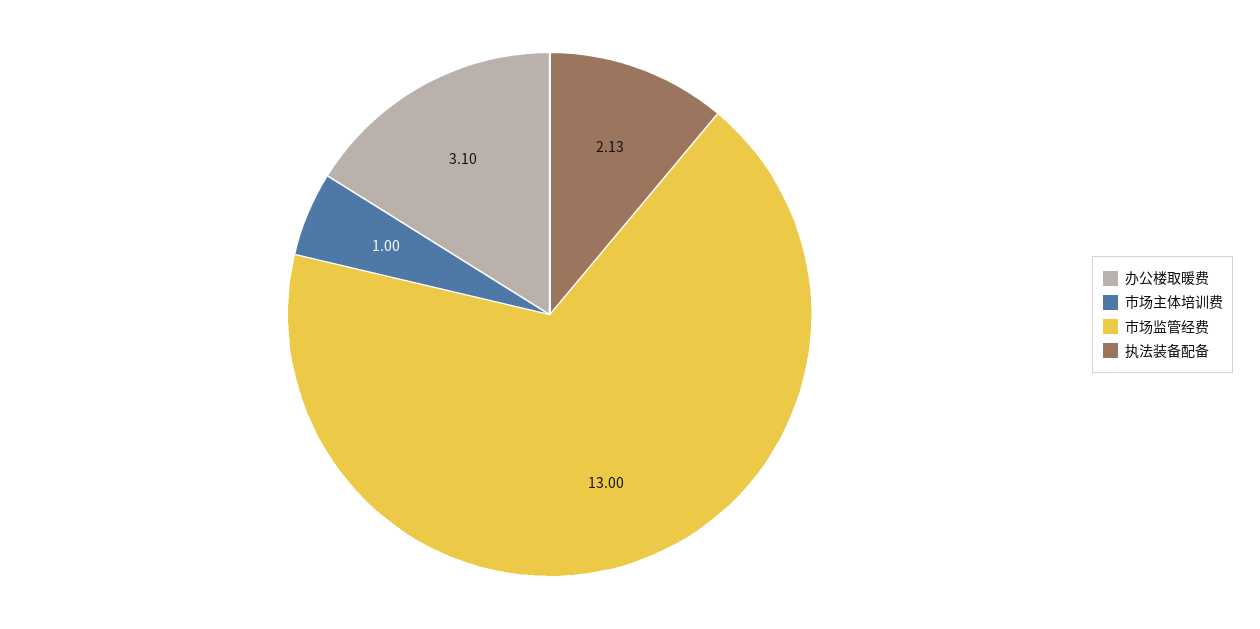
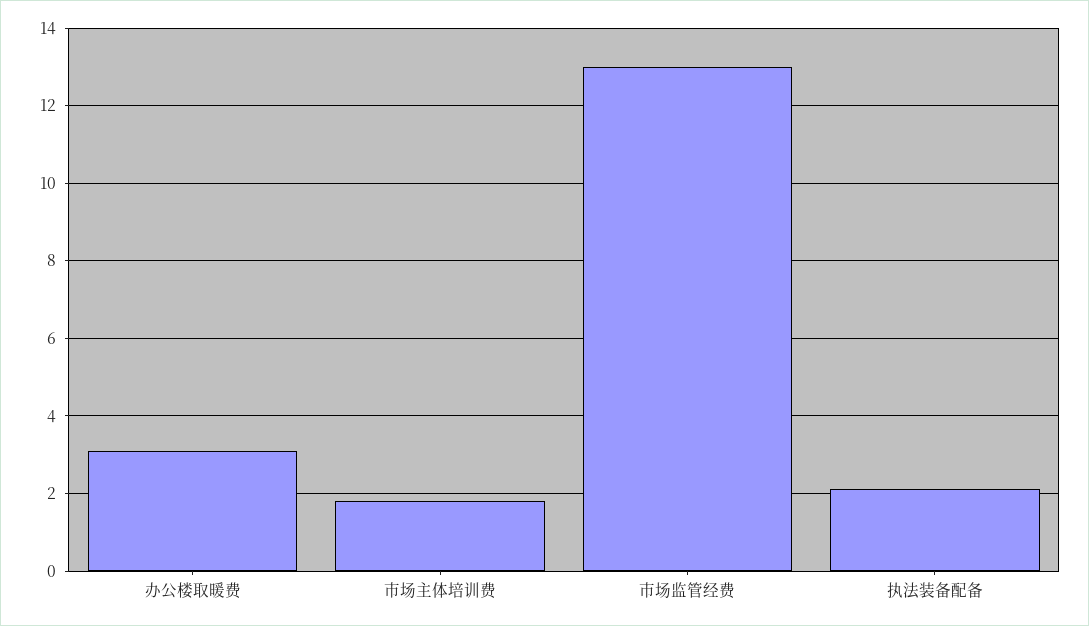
  {
    "办公楼取暖费": 3.1,
-   "市场主体培训费": 1,
+   "市场主体培训费": 1.8,
    "市场监管经费": 13,
    "执法装备配备": 2.13
  }

